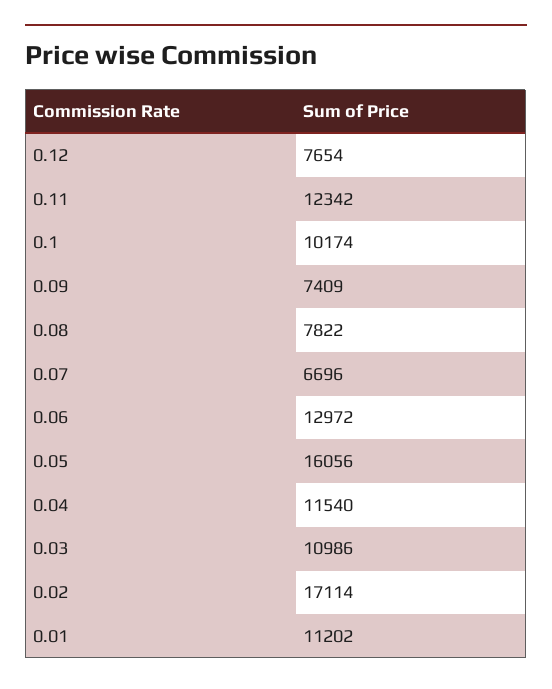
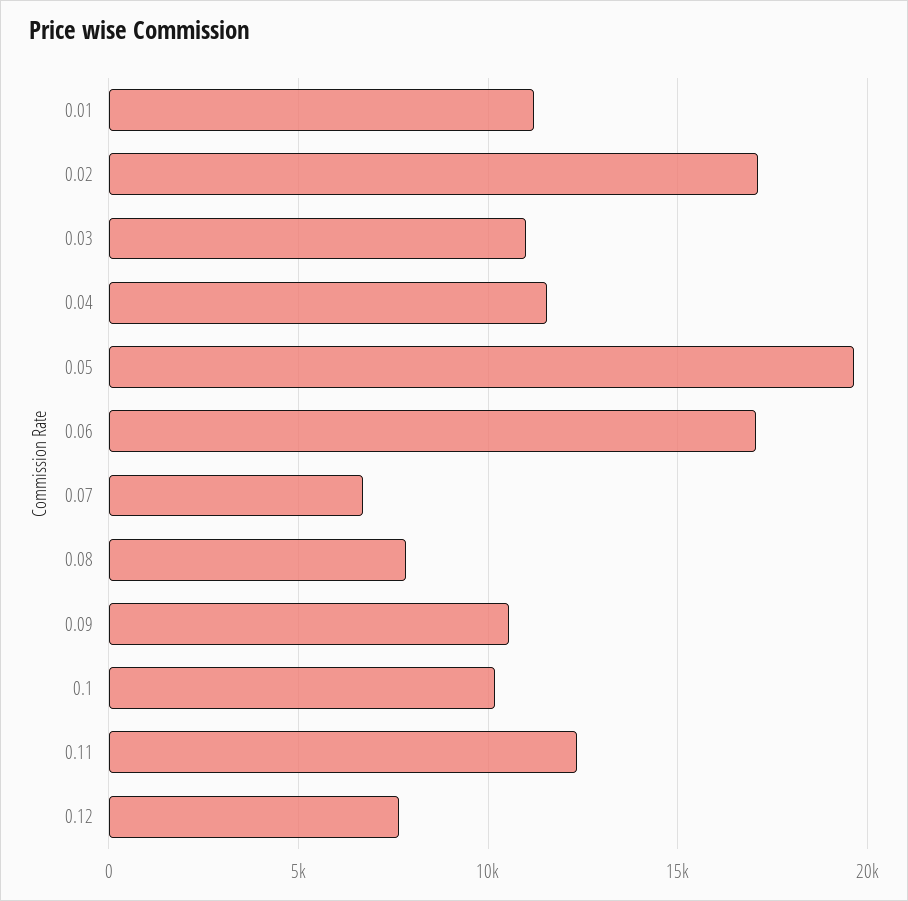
  {
    "0.12": 7654,
    "0.11": 12342,
    "0.1": 10174,
-   "0.09": 7409,
+   "0.09": 10500,
    "0.08": 7822,
    "0.07": 6696,
-   "0.06": 12972,
+   "0.06": 17000,
-   "0.05": 16056,
+   "0.05": 19500,
    "0.04": 11540,
    "0.03": 10986,
    "0.02": 17114,
    "0.01": 11202
  }

